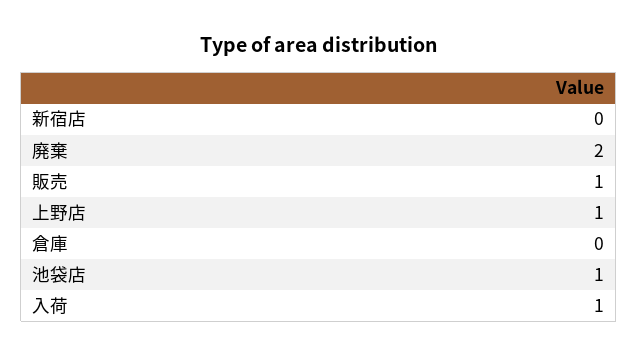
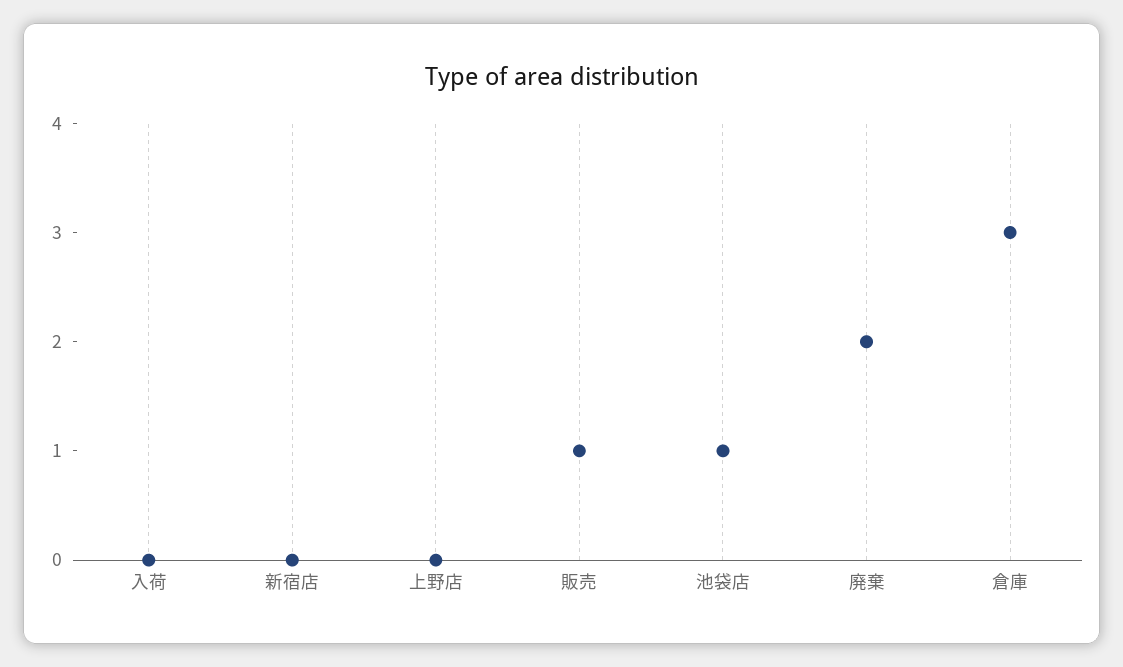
  {
    "新宿店": 0,
    "廃棄": 2,
    "販売": 1,
-   "上野店": 1,
+   "上野店": 0,
-   "倉庫": 0,
+   "倉庫": 3,
    "池袋店": 1,
-   "入荷": 1
+   "入荷": 0
  }

